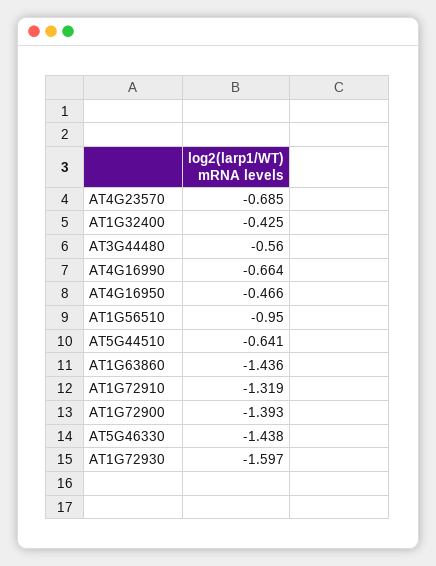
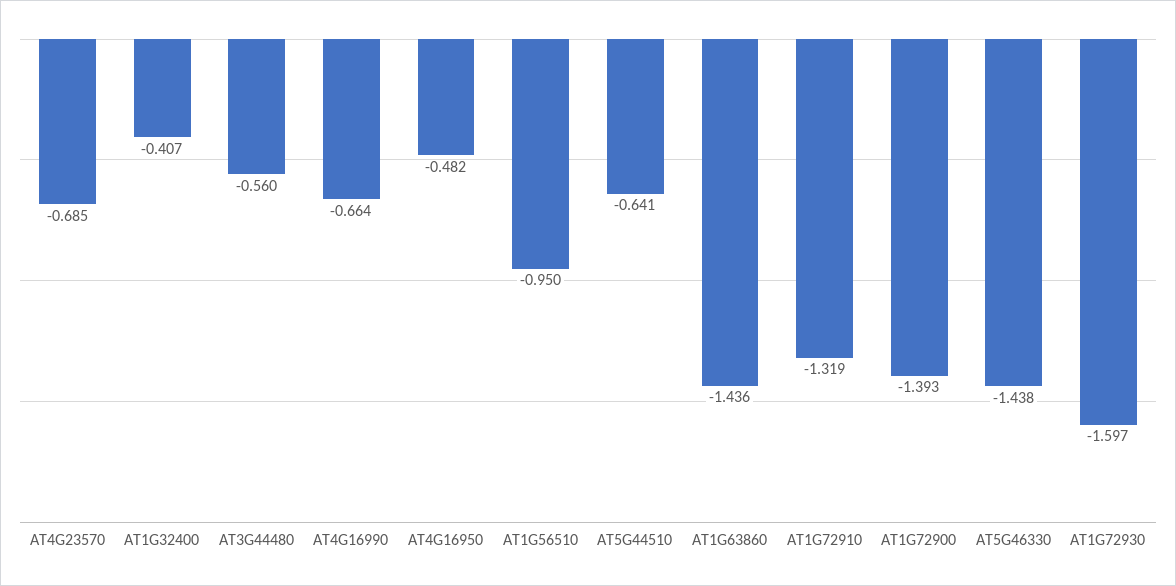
  {
    "AT4G23570": -0.685,
-   "AT1G32400": -0.425,
+   "AT1G32400": -0.407,
    "AT3G44480": -0.56,
    "AT4G16990": -0.664,
-   "AT4G16950": -0.466,
+   "AT4G16950": -0.482,
    "AT1G56510": -0.95,
    "AT5G44510": -0.641,
    "AT1G63860": -1.436,
    "AT1G72910": -1.319,
    "AT1G72900": -1.393,
    "AT5G46330": -1.438,
    "AT1G72930": -1.597
  }

